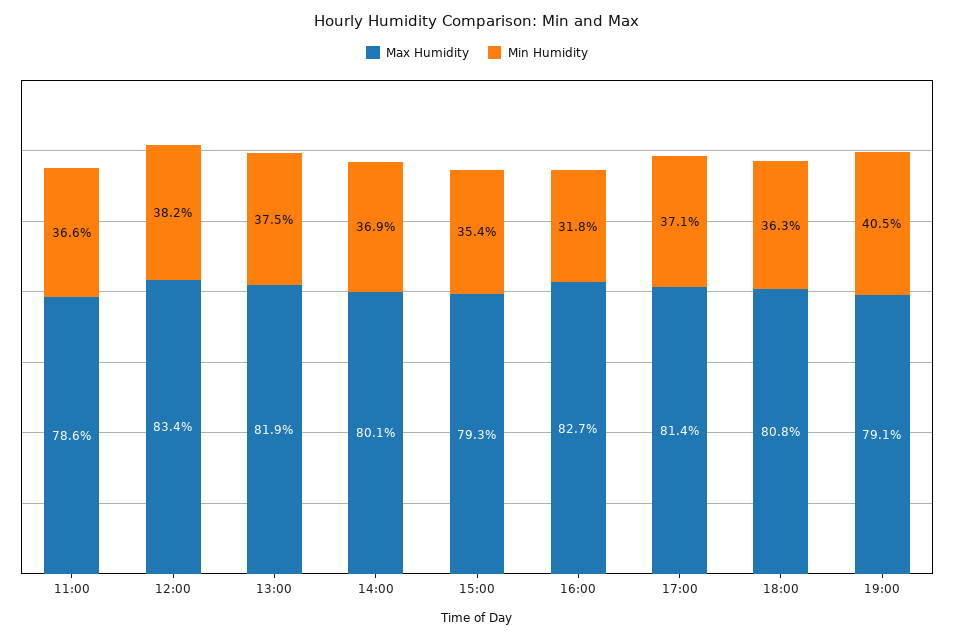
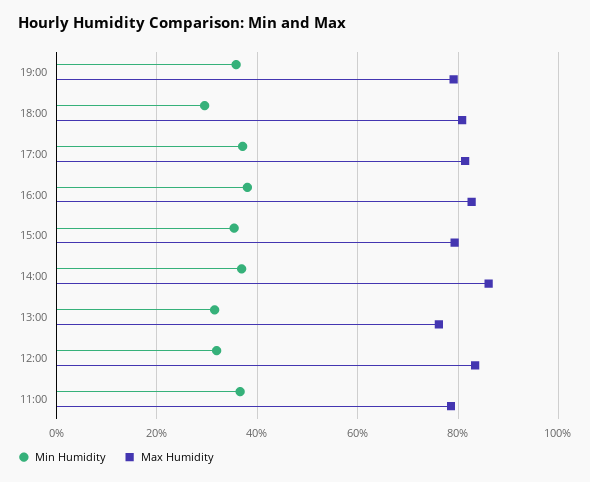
  {
    "Max Humidity": {
      "11:00": 78.6,
      "12:00": 83.4,
-     "13:00": 81.9,
+     "13:00": 76,
-     "14:00": 80.1,
+     "14:00": 86,
      "15:00": 79.3,
      "16:00": 82.7,
      "17:00": 81.4,
      "18:00": 80.8,
      "19:00": 79.1
    },
    "Min Humidity": {
      "11:00": 36.6,
-     "12:00": 38.2,
+     "12:00": 32,
-     "13:00": 37.5,
+     "13:00": 32,
      "14:00": 36.9,
      "15:00": 35.4,
-     "16:00": 31.8,
+     "16:00": 38,
      "17:00": 37.1,
-     "18:00": 36.3,
+     "18:00": 30,
-     "19:00": 40.5
+     "19:00": 36
    }
  }

